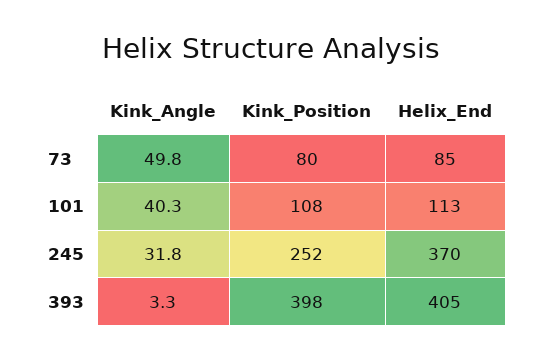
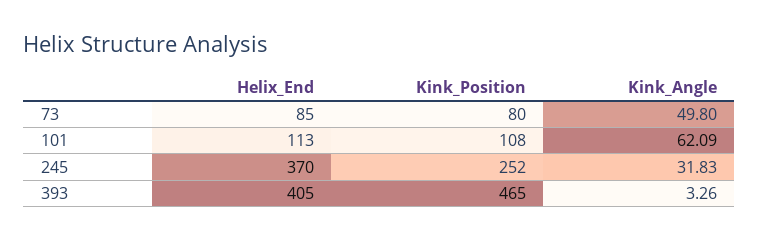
  {
    "Kink_Angle": {
      "73": 49.8,
-     "101": 40.3,
+     "101": 62.09,
      "245": 31.83,
      "393": 3.26
    },
    "Kink_Position": {
      "73": 80,
      "101": 108,
      "245": 252,
-     "393": 398
+     "393": 465
    },
    "Helix_End": {
      "73": 85,
      "101": 113,
      "245": 370,
      "393": 405
    }
  }

